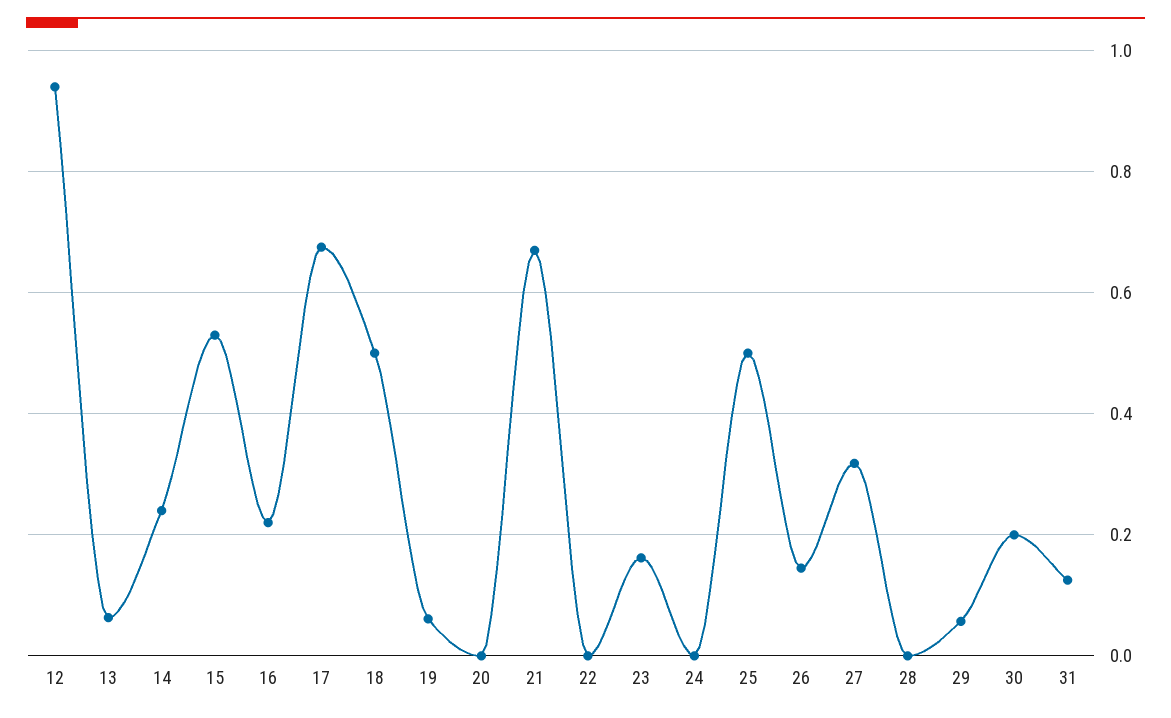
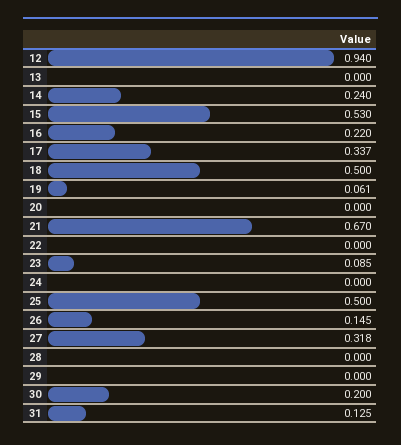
  {
    "12": 0.94,
-   "13": 0.06,
+   "13": 0,
    "14": 0.24,
    "15": 0.53,
    "16": 0.22,
-   "17": 0.68,
+   "17": 0.337,
    "18": 0.5,
    "19": 0.061,
    "20": 0,
    "21": 0.67,
    "22": 0,
-   "23": 0.16,
+   "23": 0.085,
    "24": 0,
    "25": 0.5,
    "26": 0.145,
    "27": 0.318,
    "28": 0,
-   "29": 0.06,
+   "29": 0,
    "30": 0.2,
    "31": 0.125
  }

